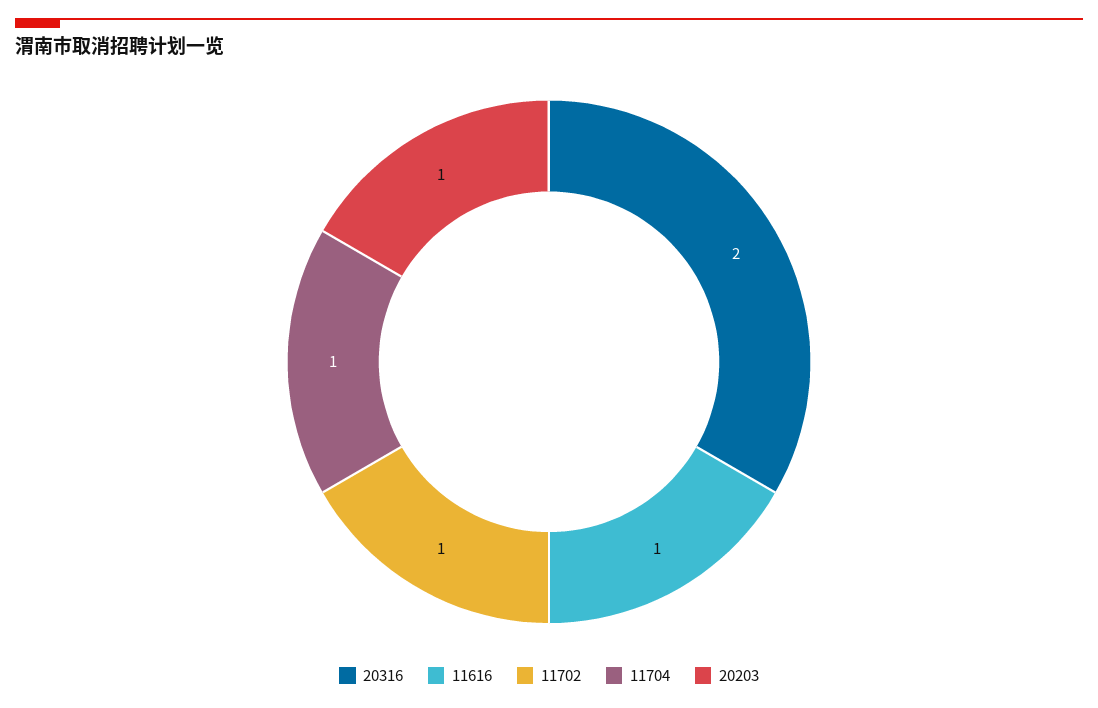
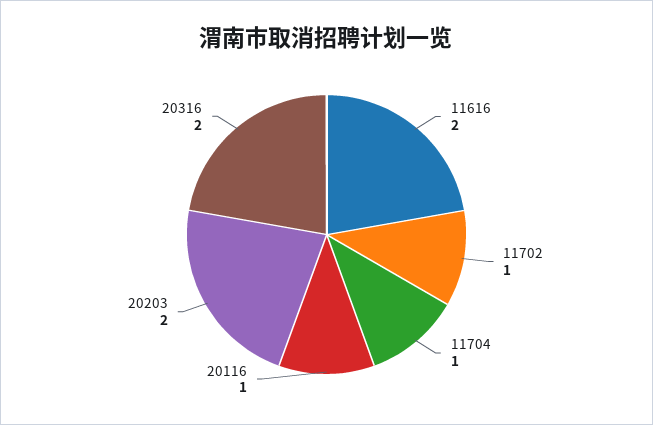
  {
    "20316": 2,
-   "11616": 1,
+   "11616": 2,
    "11702": 1,
    "11704": 1,
-   "20203": 1
+   "20203": 2,
+   "20116": 1
  }

